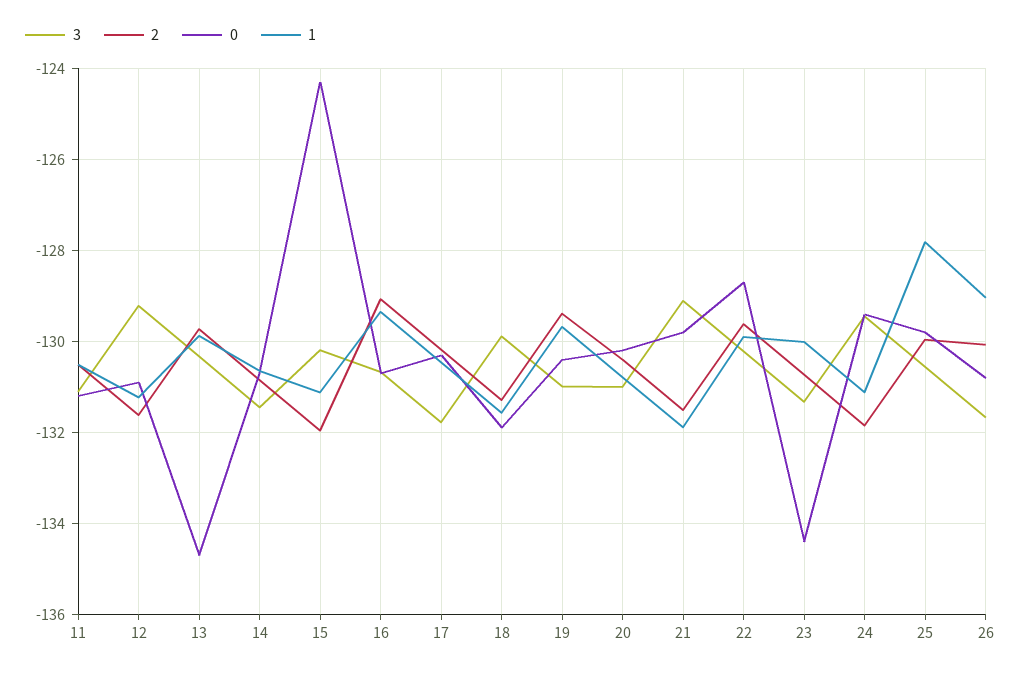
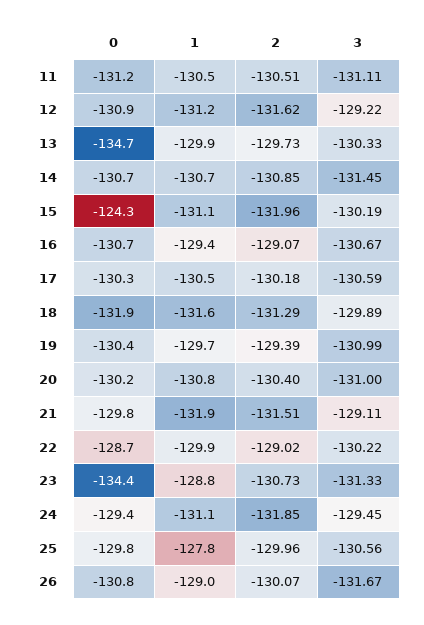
  {
    "3": {
      "11": -131.11,
      "12": -129.22,
      "13": -130.33,
      "14": -131.45,
      "15": -130.19,
      "16": -130.67,
-     "17": -131.8,
+     "17": -130.59,
      "18": -129.89,
      "19": -130.99,
      "20": -131,
      "21": -129.11,
      "22": -130.22,
      "23": -131.33,
      "24": -129.45,
      "25": -130.56,
      "26": -131.67
    },
    "2": {
      "11": -130.51,
      "12": -131.62,
      "13": -129.73,
      "14": -130.85,
      "15": -131.96,
      "16": -129.07,
      "17": -130.18,
      "18": -131.29,
      "19": -129.39,
      "20": -130.4,
      "21": -131.51,
-     "22": -129.6,
+     "22": -129.02,
      "23": -130.73,
      "24": -131.85,
      "25": -129.96,
      "26": -130.07
    },
    "0": {
      "11": -131.2,
      "12": -130.9,
      "13": -134.7,
      "14": -130.7,
      "15": -124.3,
      "16": -130.7,
      "17": -130.3,
      "18": -131.9,
      "19": -130.4,
      "20": -130.2,
      "21": -129.8,
      "22": -128.7,
      "23": -134.4,
      "24": -129.4,
      "25": -129.8,
      "26": -130.8
    },
    "1": {
      "11": -130.5,
      "12": -131.2,
      "13": -129.9,
      "14": -130.7,
      "15": -131.1,
      "16": -129.4,
      "17": -130.5,
      "18": -131.6,
      "19": -129.7,
      "20": -130.8,
      "21": -131.9,
      "22": -129.9,
-     "23": -130,
+     "23": -128.8,
      "24": -131.1,
      "25": -127.8,
      "26": -129
    }
  }

